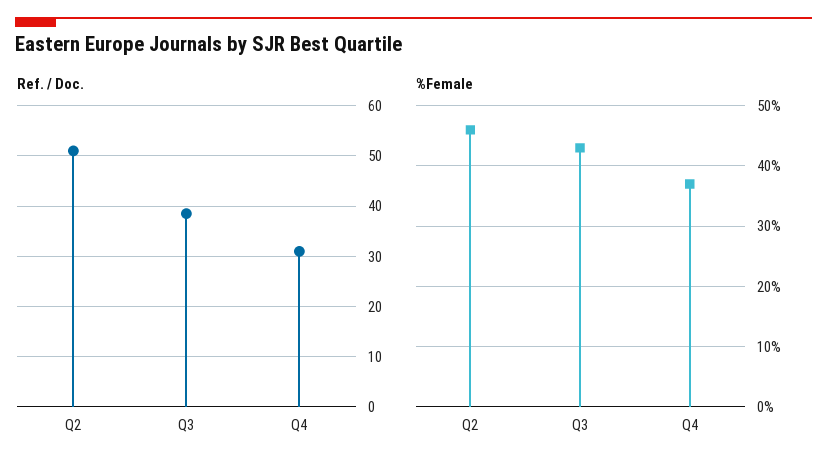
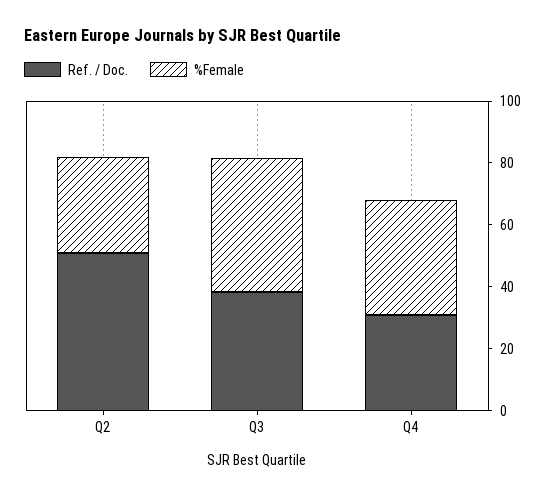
  {
    "Ref. / Doc.": {
      "Q2": 52,
      "Q3": 38,
      "Q4": 32
    },
    "%Female": {
-     "Q2": 46,
+     "Q2": 30,
      "Q3": 43,
      "Q4": 37
    }
  }

